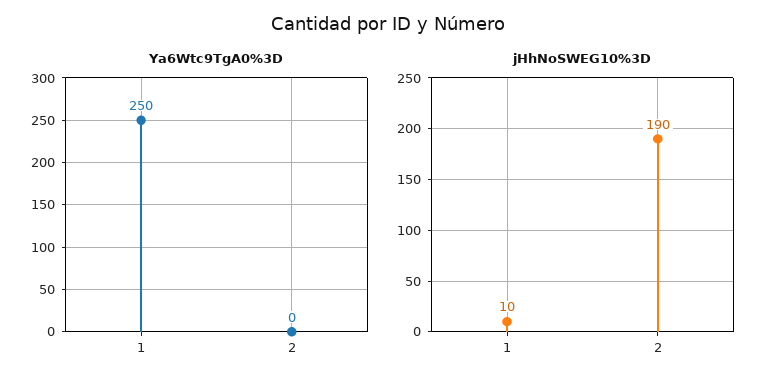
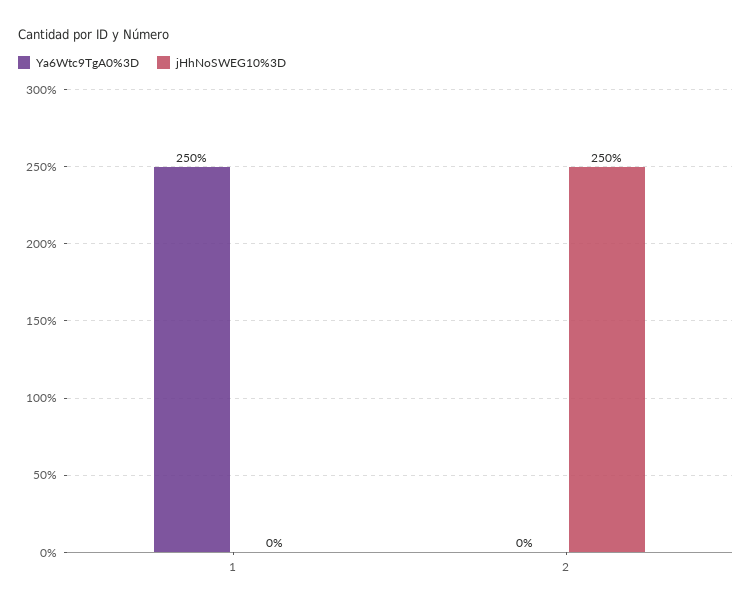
  {
    "Ya6Wtc9TgA0%3D": {
      "1": 250,
      "2": 0
    },
    "jHhNoSWEG10%3D": {
-     "1": 10,
+     "1": 0,
-     "2": 190
+     "2": 250
    }
  }

